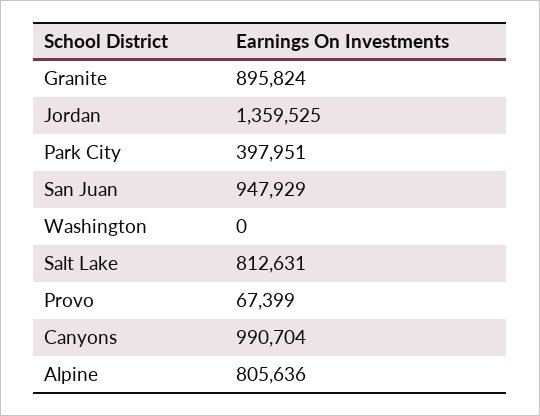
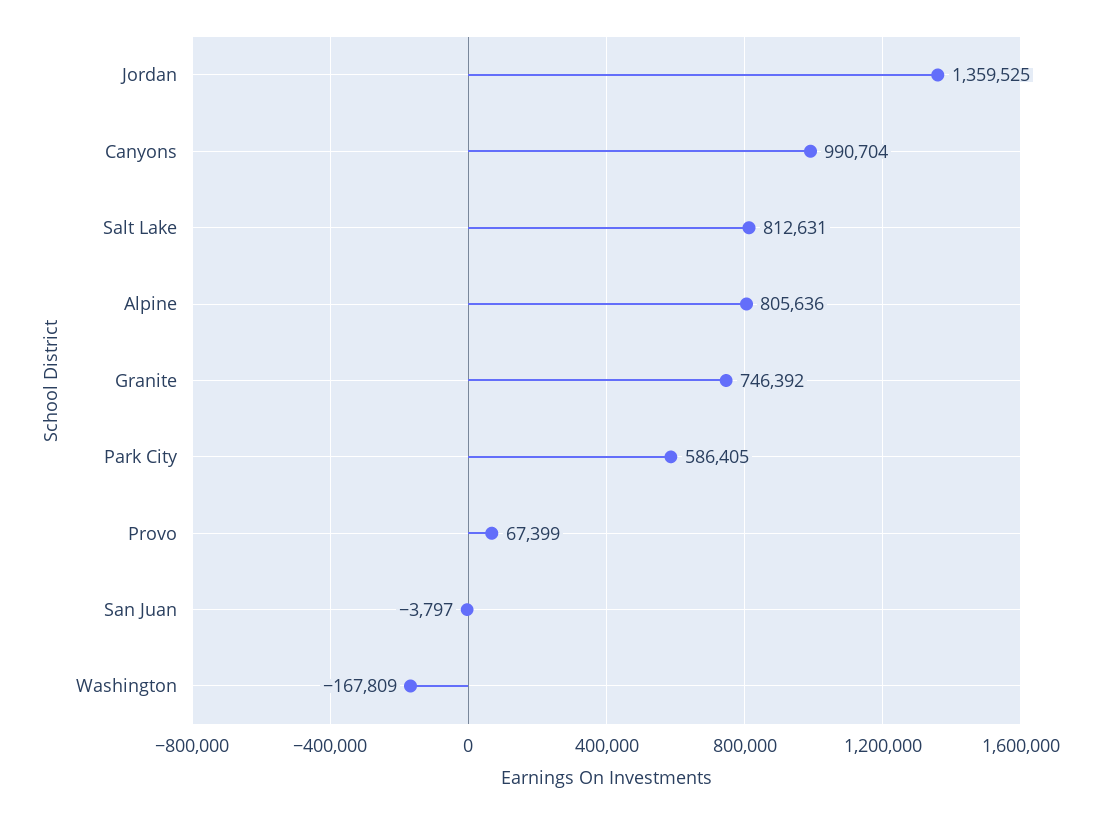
  {
-   "Granite": 895824,
+   "Granite": 746392,
    "Jordan": 1359525,
-   "Park City": 397951,
+   "Park City": 586405,
-   "San Juan": 947929,
+   "San Juan": -3797,
-   "Washington": 0,
+   "Washington": -167809,
    "Salt Lake": 812631,
    "Provo": 67399,
    "Canyons": 990704,
    "Alpine": 805636
  }

